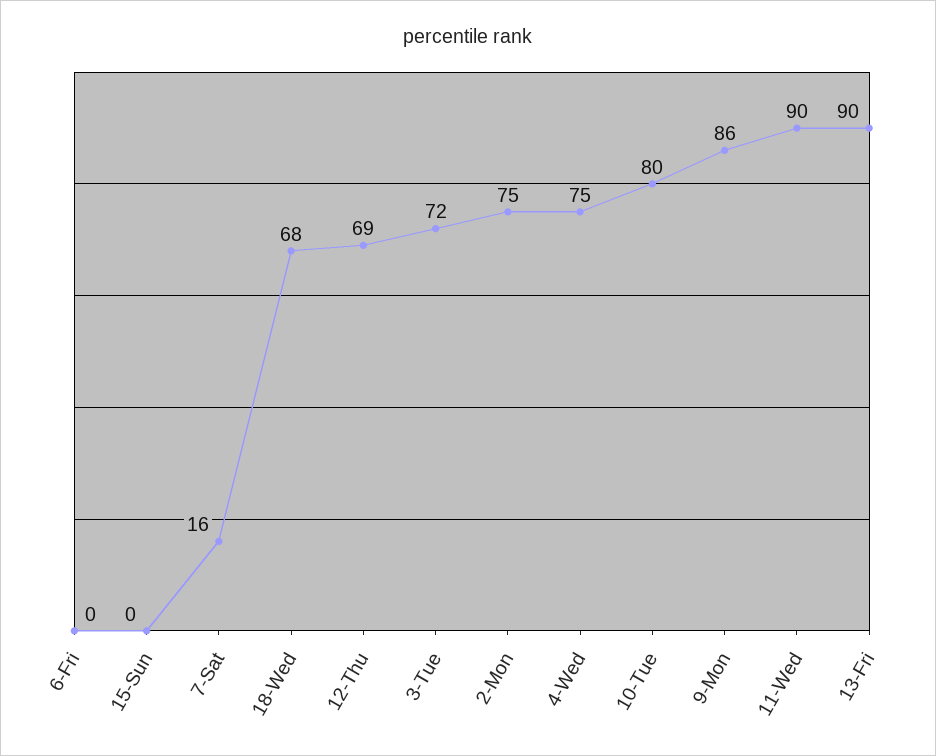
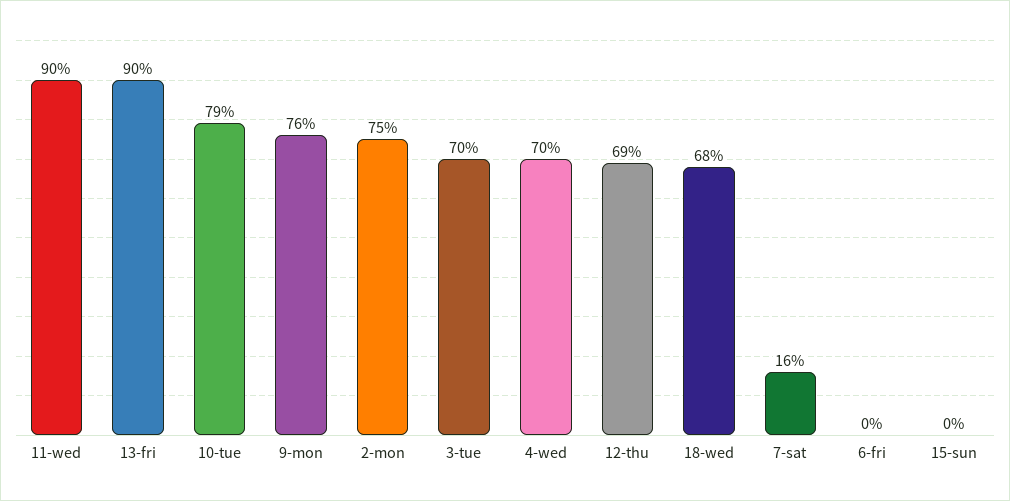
  {
    "6-Fri": 0,
    "15-Sun": 0,
    "7-Sat": 16,
    "18-Wed": 68,
    "12-Thu": 69,
-   "3-Tue": 72,
+   "3-Tue": 70,
    "2-Mon": 75,
-   "4-Wed": 75,
+   "4-Wed": 70,
-   "10-Tue": 80,
+   "10-Tue": 79,
-   "9-Mon": 86,
+   "9-Mon": 76,
    "11-Wed": 90,
    "13-Fri": 90
  }

